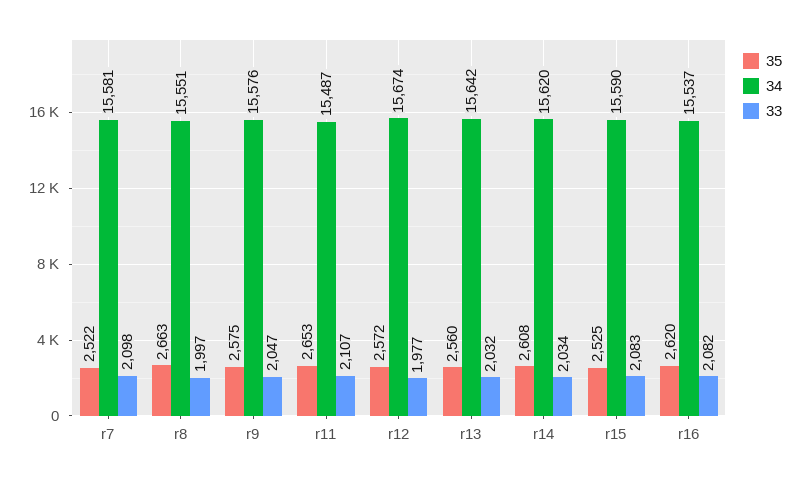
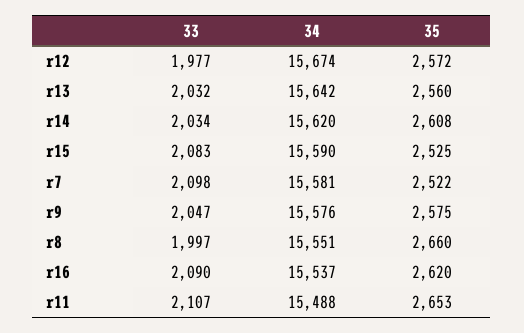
  {
    "35": {
      "r7": 2522,
-     "r8": 2663,
+     "r8": 2660,
      "r9": 2575,
      "r11": 2653,
      "r12": 2572,
      "r13": 2560,
      "r14": 2608,
      "r15": 2525,
      "r16": 2620
    },
    "34": {
      "r7": 15581,
      "r8": 15551,
      "r9": 15576,
-     "r11": 15487,
+     "r11": 15488,
      "r12": 15674,
      "r13": 15642,
      "r14": 15620,
      "r15": 15590,
      "r16": 15537
    },
    "33": {
      "r7": 2098,
      "r8": 1997,
      "r9": 2047,
      "r11": 2107,
      "r12": 1977,
      "r13": 2032,
      "r14": 2034,
      "r15": 2083,
-     "r16": 2082
+     "r16": 2090
    }
  }

